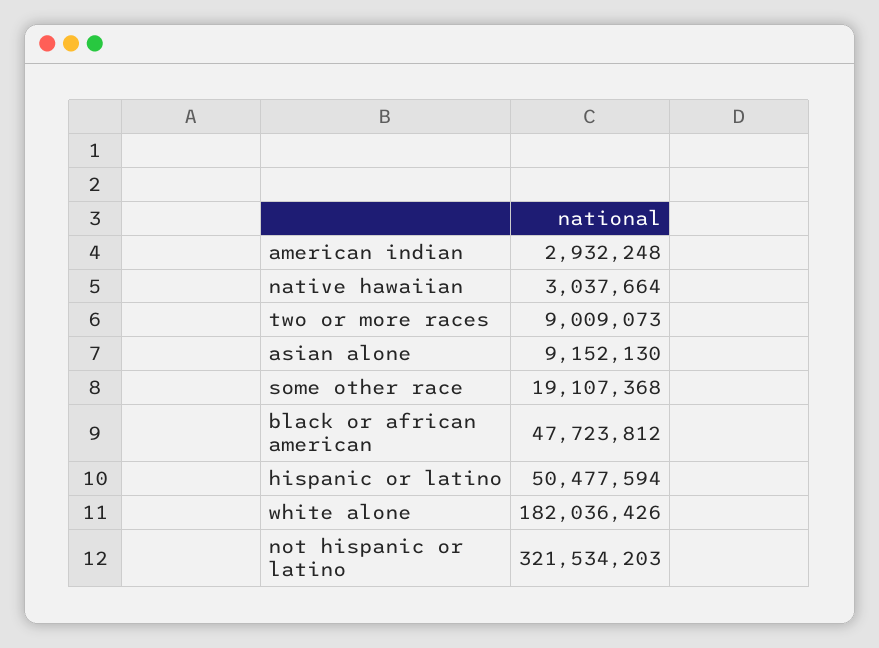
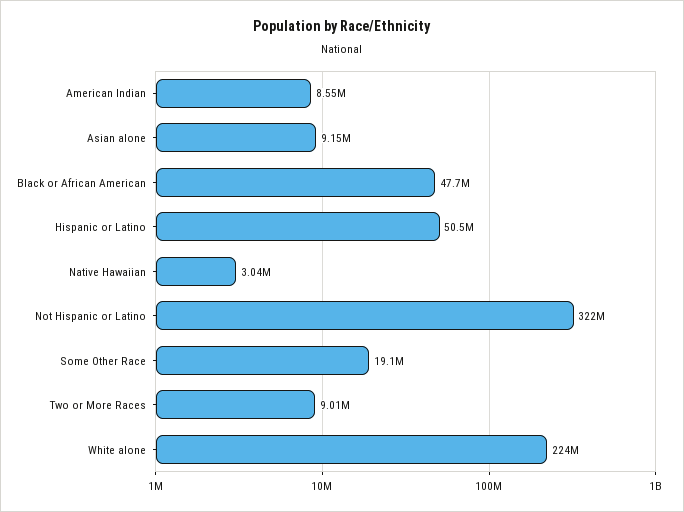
  {
-   "american indian": 2932248,
+   "american indian": 8550000,
    "native hawaiian": 3037664,
    "two or more races": 9009073,
    "asian alone": 9152130,
    "some other race": 19107368,
    "black or african american": 47723812,
    "hispanic or latino": 50477594,
-   "white alone": 182036426,
+   "white alone": 224000000,
    "not hispanic or latino": 321534203
  }

